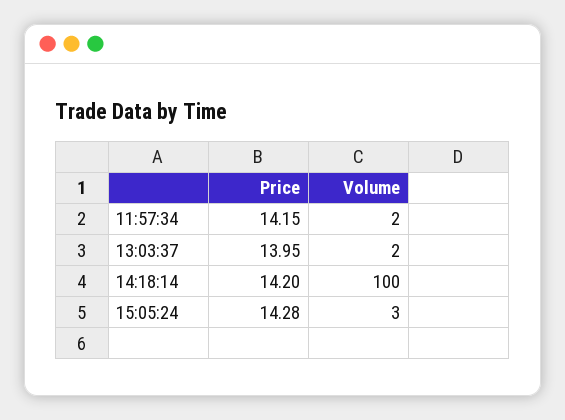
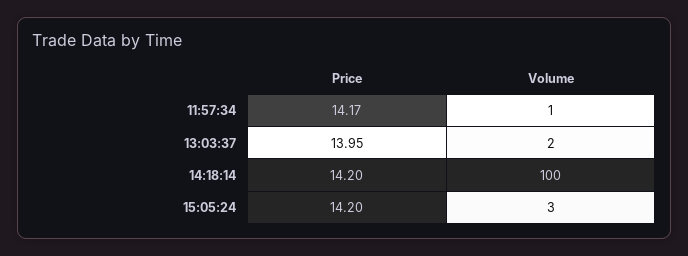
  {
    "Price": {
-     "11:57:34": 14.15,
+     "11:57:34": 14.17,
      "13:03:37": 13.95,
      "14:18:14": 14.2,
-     "15:05:24": 14.28
+     "15:05:24": 14.2
    },
    "Volume": {
-     "11:57:34": 2,
+     "11:57:34": 1,
      "13:03:37": 2,
      "14:18:14": 100,
      "15:05:24": 3
    }
  }

